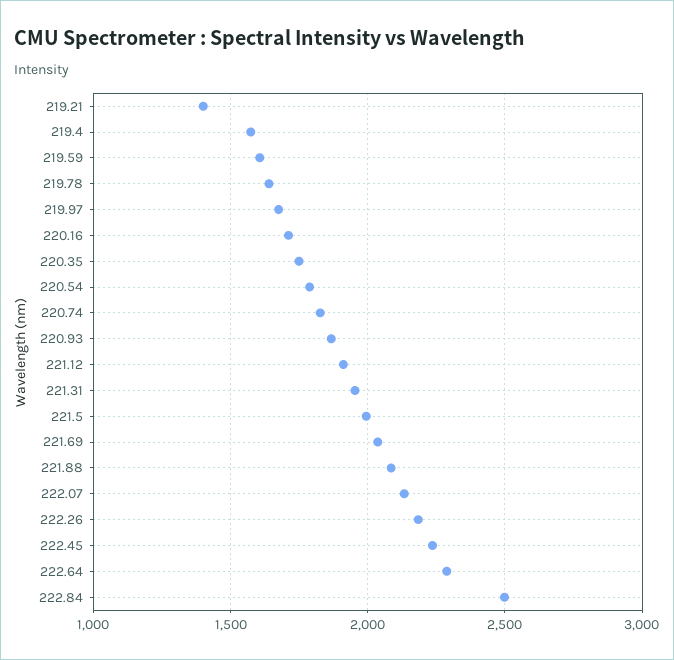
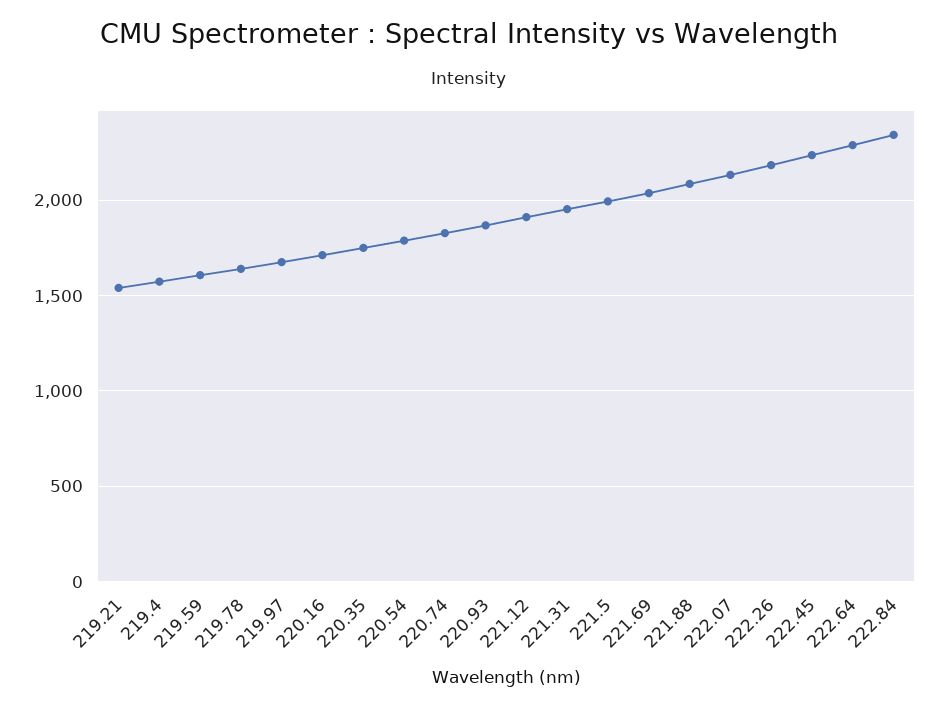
  {
-   "219.21": 1400,
+   "219.21": 1550,
    "219.4": 1550,
    "219.59": 1600,
    "219.78": 1650,
    "219.97": 1700,
    "220.16": 1700,
    "220.35": 1750,
    "220.54": 1800,
    "220.74": 1850,
    "220.93": 1850,
    "221.12": 1900,
    "221.31": 1950,
    "221.5": 2000,
    "221.69": 2050,
    "221.88": 2100,
    "222.07": 2150,
    "222.26": 2200,
    "222.45": 2250,
    "222.64": 2300,
-   "222.84": 2500
+   "222.84": 2350
  }

